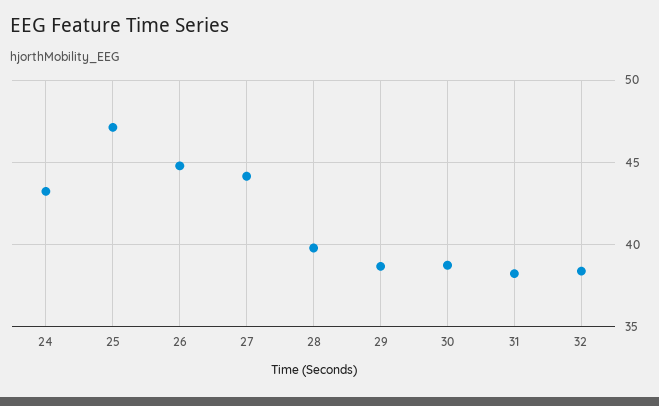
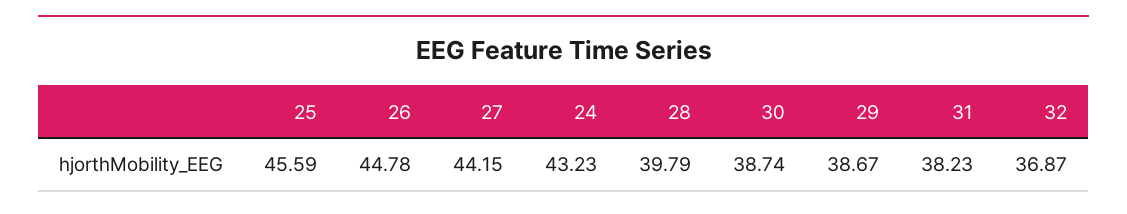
  {
    "24": 43.23,
-   "25": 47,
+   "25": 45.59,
    "26": 44.78,
    "27": 44.15,
    "28": 39.79,
    "29": 38.67,
    "30": 38.74,
    "31": 38.23,
-   "32": 38.5
+   "32": 36.87
  }

